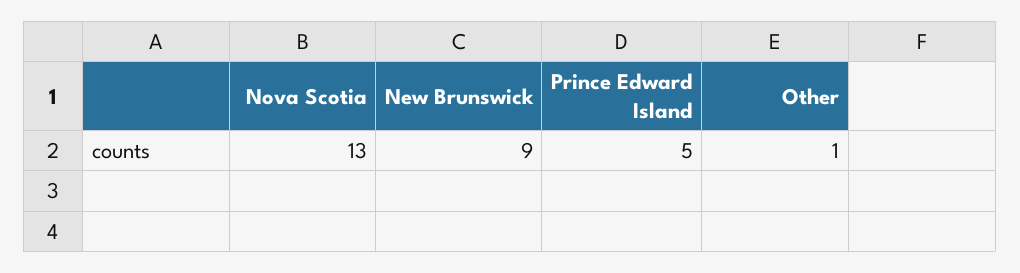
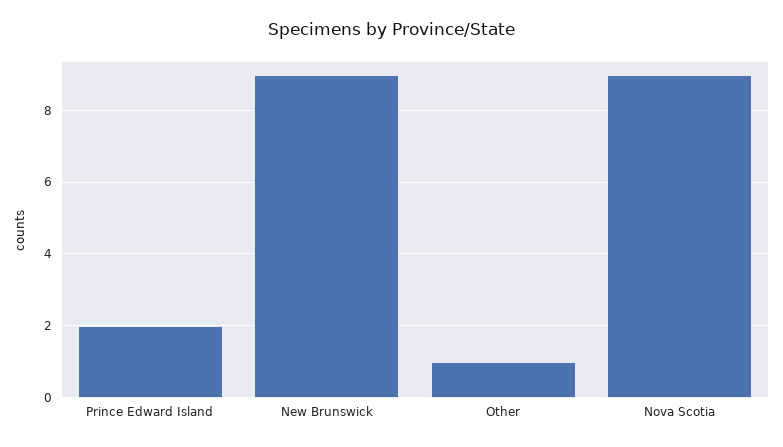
  {
-   "Nova Scotia": 13,
+   "Nova Scotia": 9,
    "New Brunswick": 9,
-   "Prince Edward Island": 5,
+   "Prince Edward Island": 2,
    "Other": 1
  }

